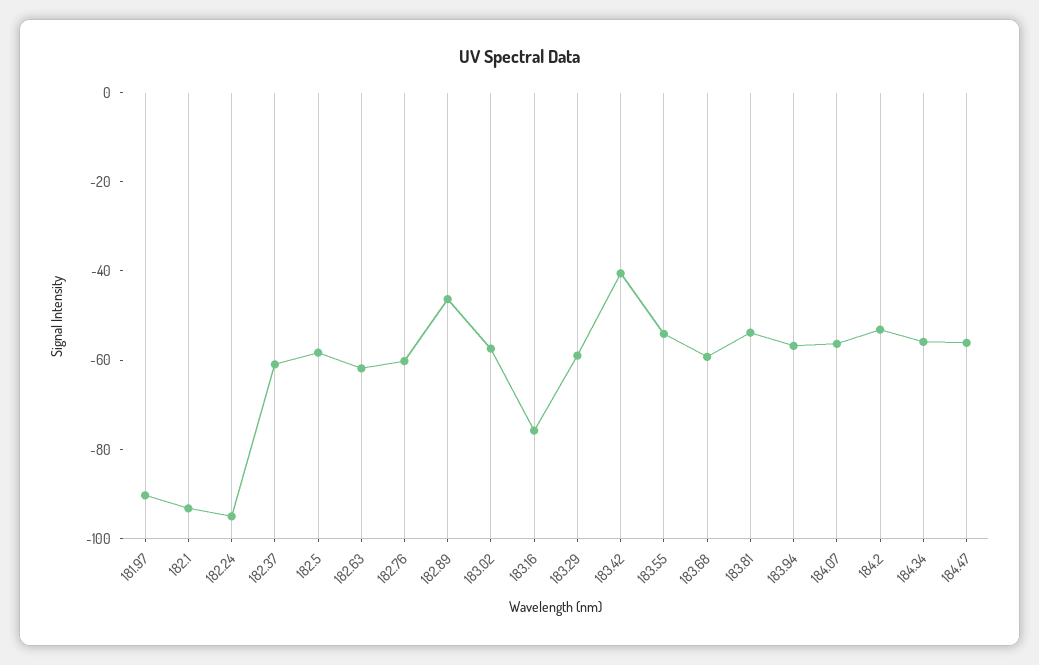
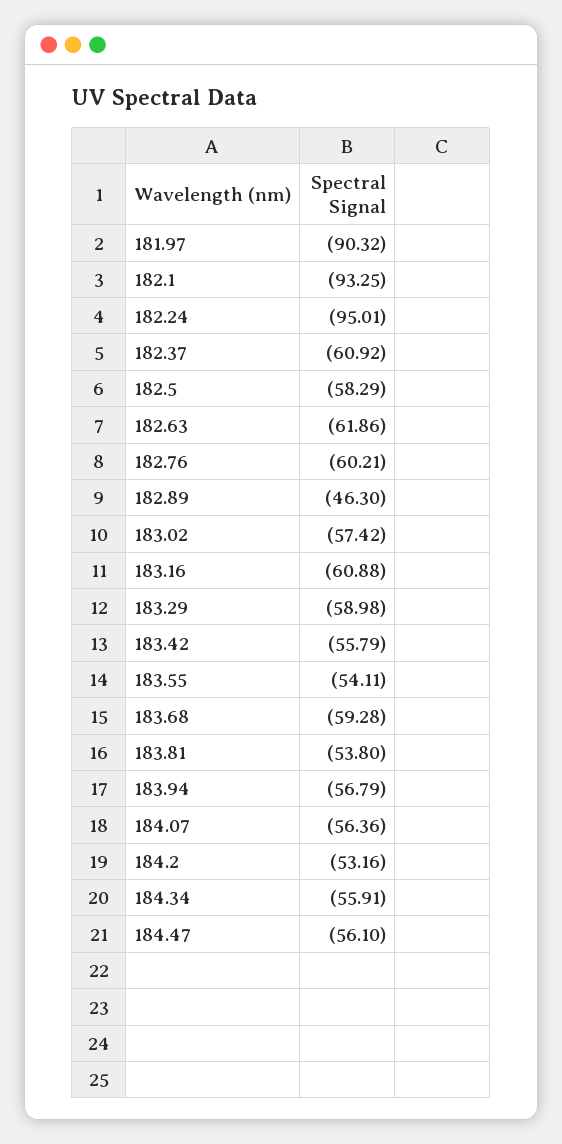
  {
    "181.97": -90.32,
    "182.1": -93.25,
    "182.24": -95.01,
    "182.37": -60.92,
    "182.5": -58.29,
    "182.63": -61.86,
    "182.76": -60.21,
    "182.89": -46.3,
    "183.02": -57.42,
-   "183.16": -75,
+   "183.16": -60.88,
    "183.29": -58.98,
-   "183.42": -40,
+   "183.42": -55.79,
    "183.55": -54.11,
    "183.68": -59.28,
    "183.81": -53.8,
    "183.94": -56.79,
    "184.07": -56.36,
    "184.2": -53.16,
    "184.34": -55.91,
    "184.47": -56.1
  }

